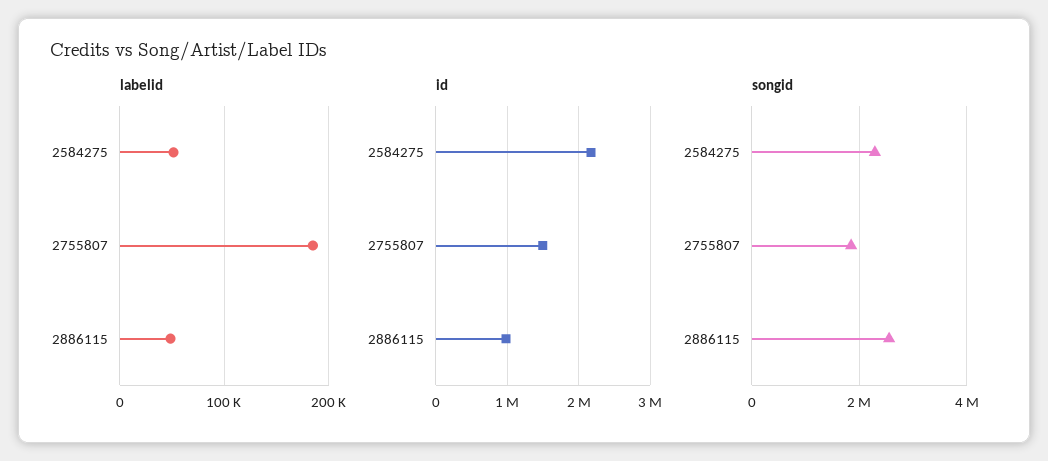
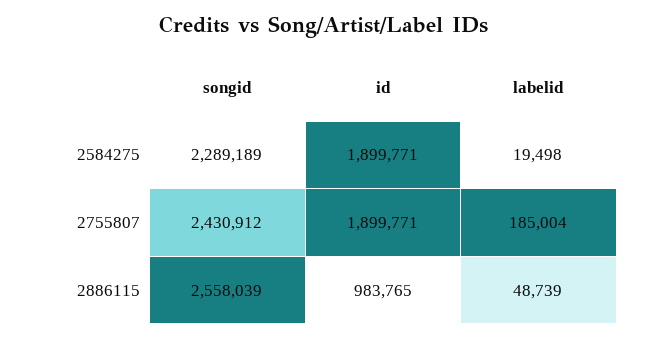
  {
    "labelid": {
-     "2584275": 50000,
+     "2584275": 19498,
      "2755807": 185004,
      "2886115": 48739
    },
    "id": {
-     "2584275": 2200000,
+     "2584275": 1899771,
-     "2755807": 1500000,
+     "2755807": 1899771,
      "2886115": 983765
    },
    "songid": {
      "2584275": 2289189,
-     "2755807": 1800000,
+     "2755807": 2430912,
      "2886115": 2558039
    }
  }

